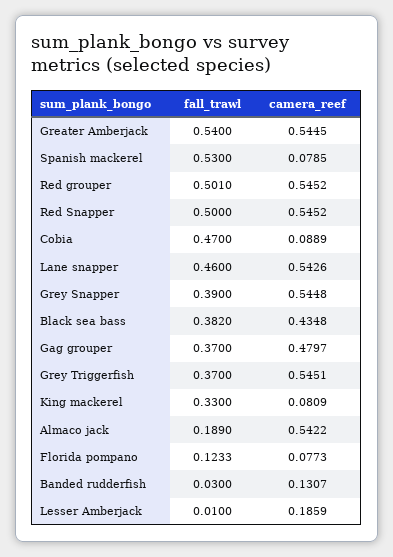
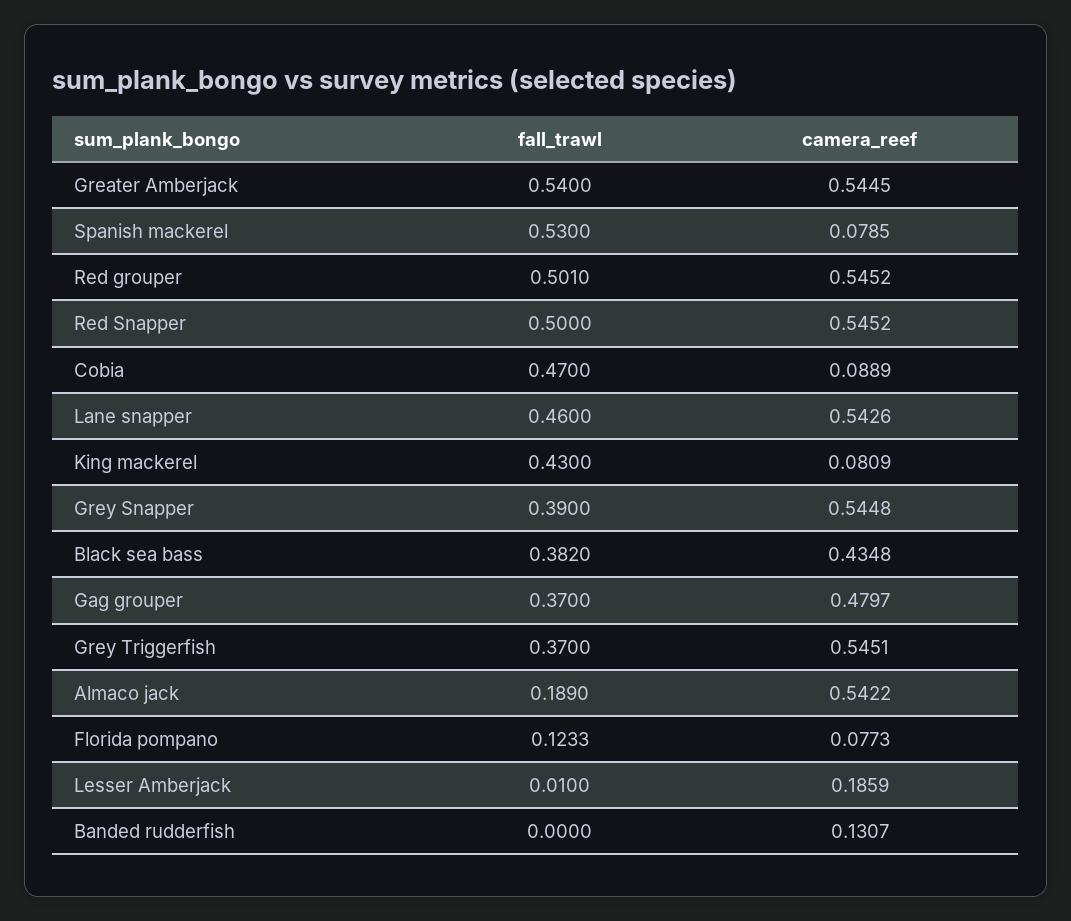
  {
    "fall_trawl": {
      "Greater Amberjack": 0.54,
      "Spanish mackerel": 0.53,
      "Red grouper": 0.501,
      "Red Snapper": 0.5,
      "Cobia": 0.47,
      "Lane snapper": 0.46,
      "Grey Snapper": 0.39,
      "Black sea bass": 0.382,
      "Gag grouper": 0.37,
      "Grey Triggerfish": 0.37,
-     "King mackerel": 0.33,
+     "King mackerel": 0.43,
      "Almaco jack": 0.189,
      "Florida pompano": 0.1233,
-     "Banded rudderfish": 0.03,
+     "Banded rudderfish": 0,
      "Lesser Amberjack": 0.01
    },
    "camera_reef": {
      "Greater Amberjack": 0.5445,
      "Spanish mackerel": 0.0785,
      "Red grouper": 0.5452,
      "Red Snapper": 0.5452,
      "Cobia": 0.0889,
      "Lane snapper": 0.5426,
      "Grey Snapper": 0.5448,
      "Black sea bass": 0.4348,
      "Gag grouper": 0.4797,
      "Grey Triggerfish": 0.5451,
      "King mackerel": 0.0809,
      "Almaco jack": 0.5422,
      "Florida pompano": 0.0773,
      "Banded rudderfish": 0.1307,
      "Lesser Amberjack": 0.1859
    }
  }

